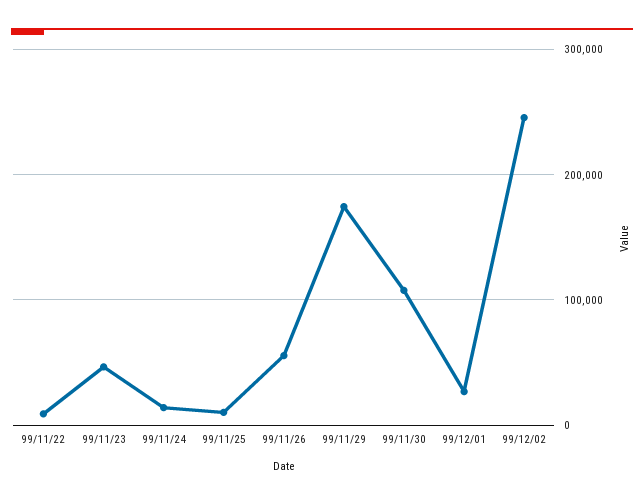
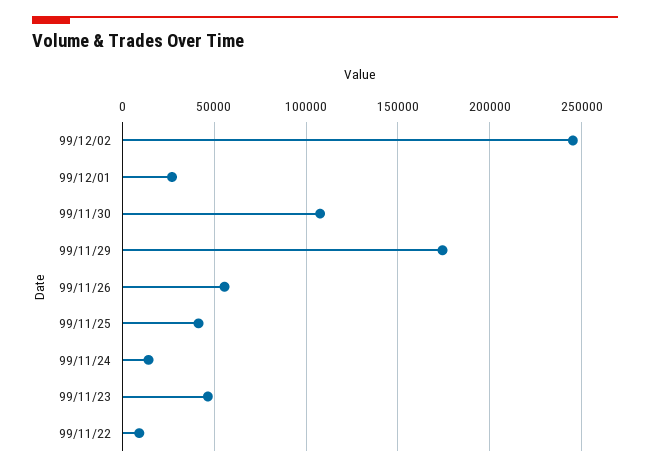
  {
    "99/11/22": 10000,
    "99/11/23": 45000,
    "99/11/24": 15000,
-   "99/11/25": 10000,
+   "99/11/25": 40000,
    "99/11/26": 55000,
    "99/11/29": 175000,
    "99/11/30": 110000,
    "99/12/01": 25000,
    "99/12/02": 245000
  }

